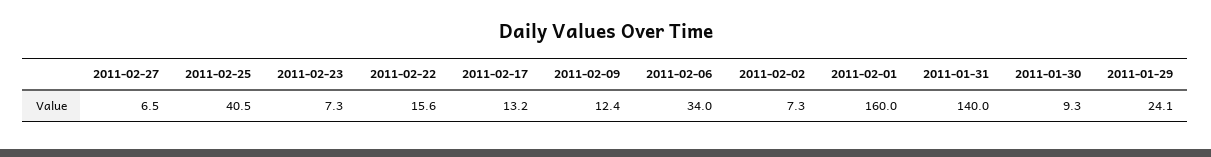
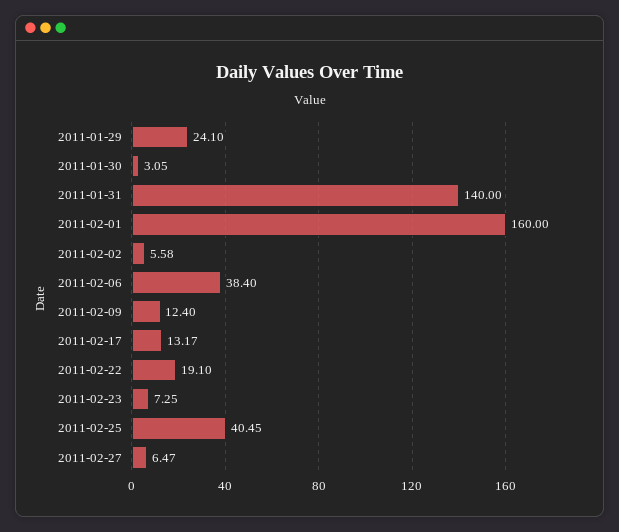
  {
    "2011-02-27": 6.47,
    "2011-02-25": 40.45,
    "2011-02-23": 7.25,
-   "2011-02-22": 15.6,
+   "2011-02-22": 19.1,
    "2011-02-17": 13.17,
    "2011-02-09": 12.4,
-   "2011-02-06": 34,
+   "2011-02-06": 38.4,
-   "2011-02-02": 7.3,
+   "2011-02-02": 5.58,
    "2011-02-01": 160,
    "2011-01-31": 140,
-   "2011-01-30": 9.3,
+   "2011-01-30": 3.05,
    "2011-01-29": 24.1
  }

